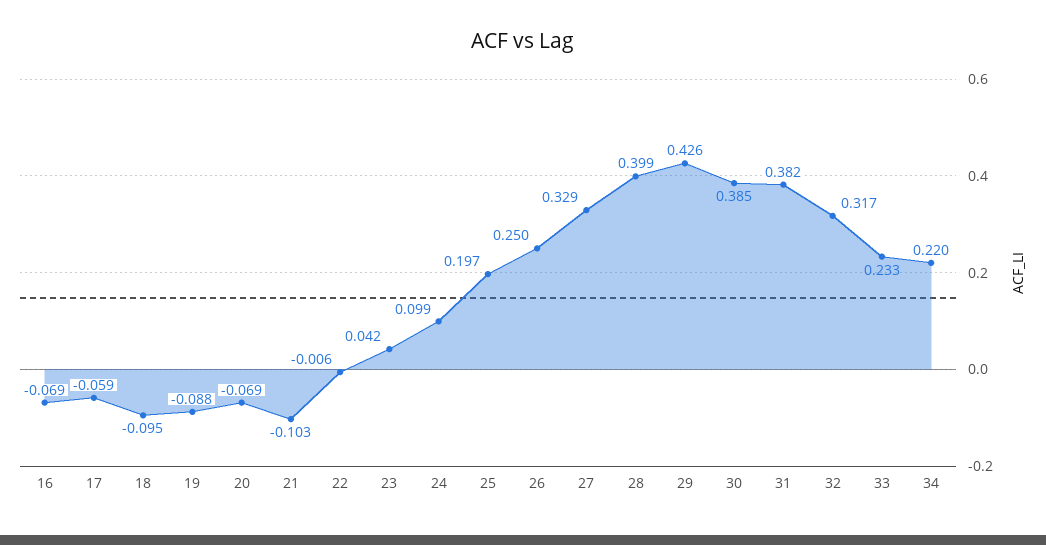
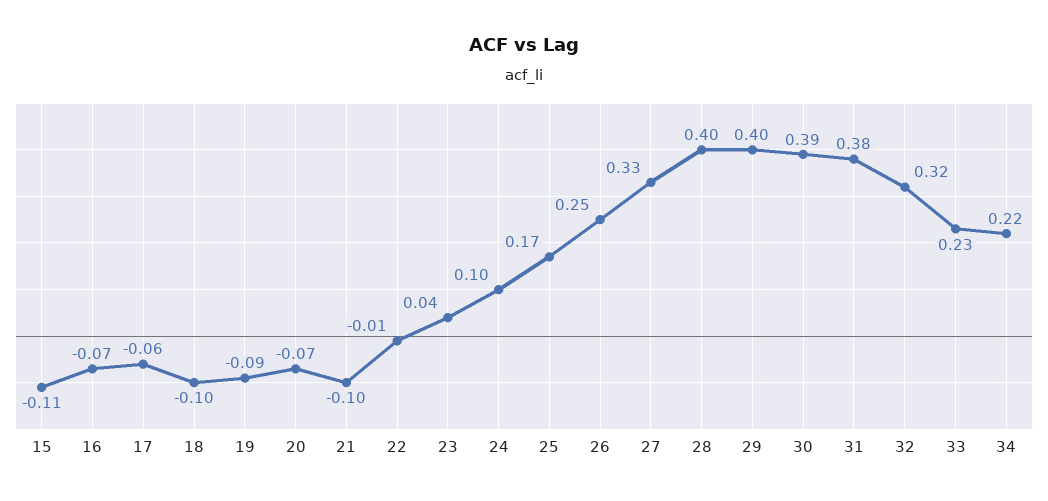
  {
    "16": -0.069,
    "17": -0.059,
    "18": -0.095,
    "19": -0.088,
    "20": -0.069,
    "21": -0.103,
    "22": -0.006,
    "23": 0.042,
    "24": 0.099,
-   "25": 0.197,
+   "25": 0.17,
    "26": 0.25,
    "27": 0.329,
    "28": 0.399,
-   "29": 0.426,
+   "29": 0.4,
    "30": 0.385,
    "31": 0.382,
    "32": 0.317,
    "33": 0.233,
-   "34": 0.22
+   "34": 0.22,
+   "15": -0.11
  }

